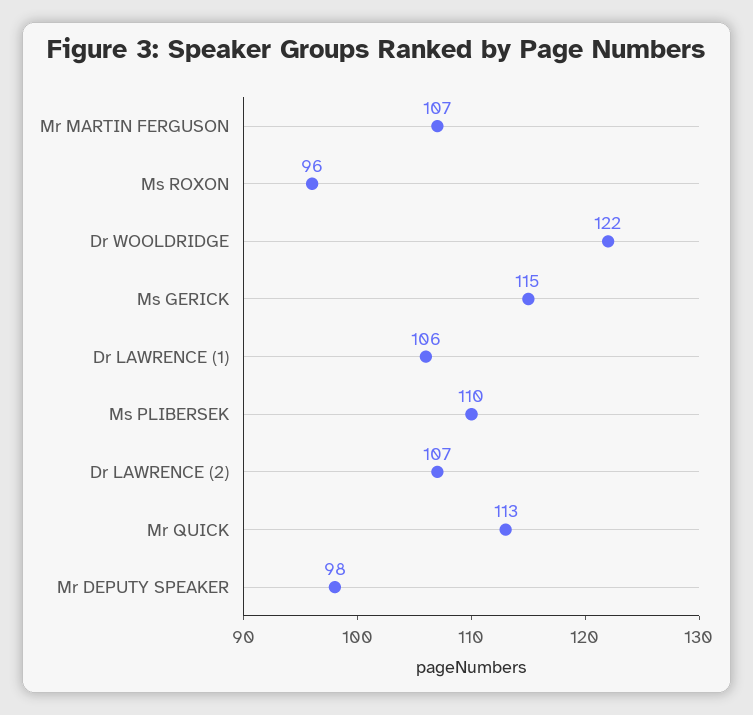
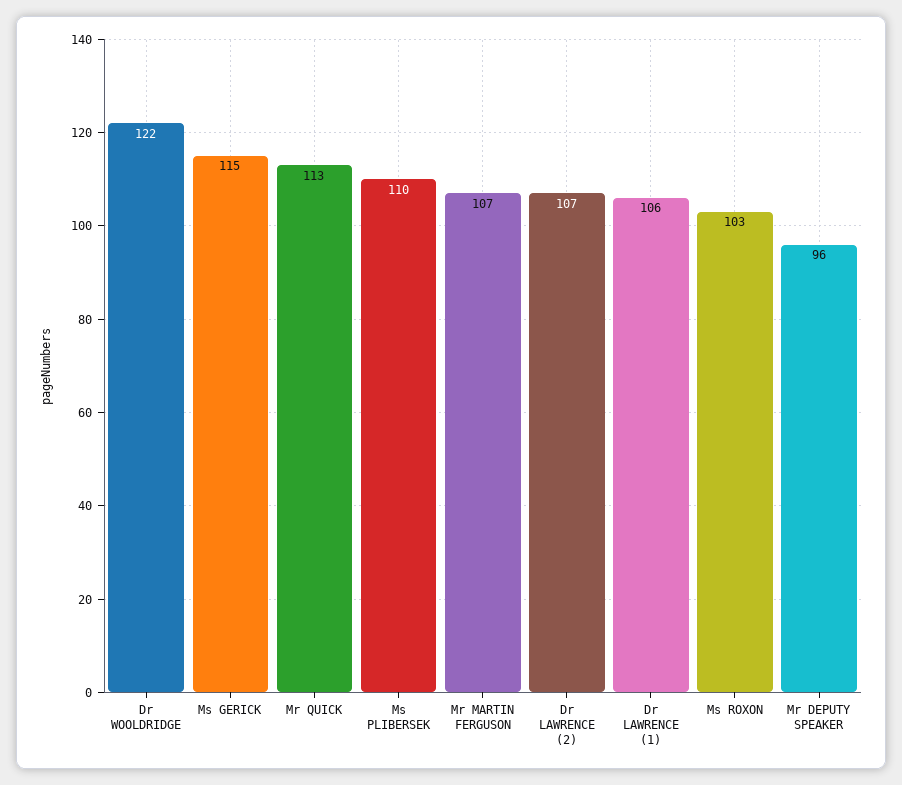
  {
    "Mr MARTIN FERGUSON": 107,
-   "Ms ROXON": 96,
+   "Ms ROXON": 103,
    "Dr WOOLDRIDGE": 122,
    "Ms GERICK": 115,
    "Dr LAWRENCE (1)": 106,
    "Ms PLIBERSEK": 110,
    "Dr LAWRENCE (2)": 107,
    "Mr QUICK": 113,
-   "Mr DEPUTY SPEAKER": 98
+   "Mr DEPUTY SPEAKER": 96
  }

